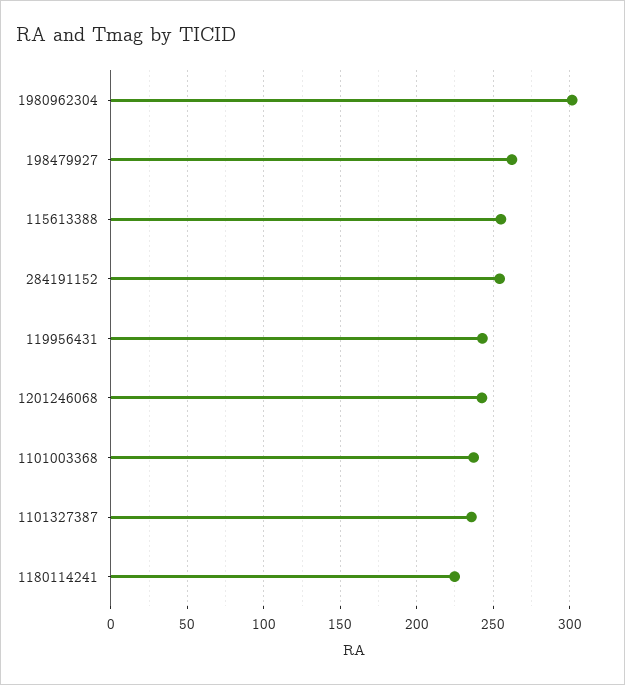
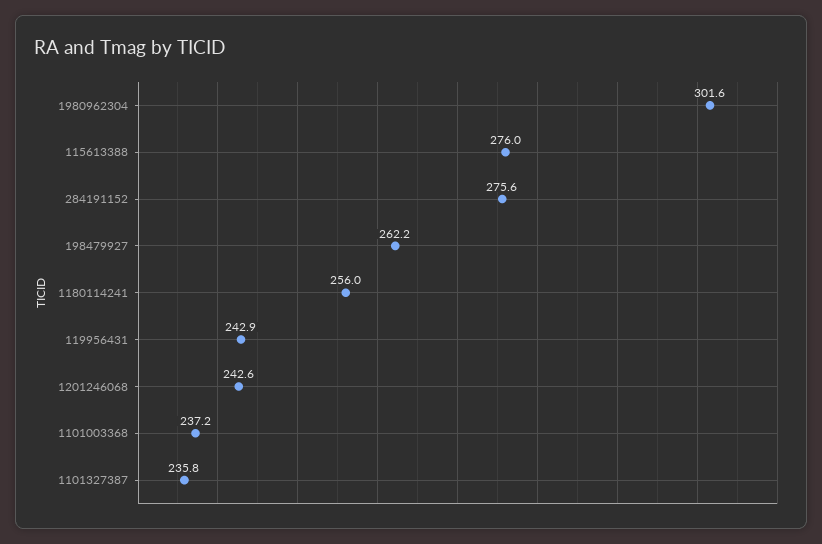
  {
    "1980962304": 301.6,
    "198479927": 262.2,
-   "115613388": 255,
+   "115613388": 276,
-   "284191152": 255,
+   "284191152": 275.6,
    "119956431": 242.9,
    "1201246068": 242.6,
    "1101003368": 237.2,
    "1101327387": 235.8,
-   "1180114241": 225
+   "1180114241": 256
  }

